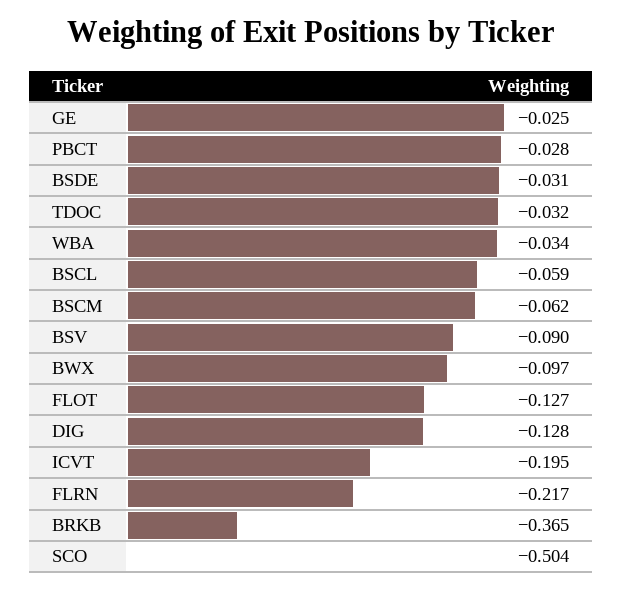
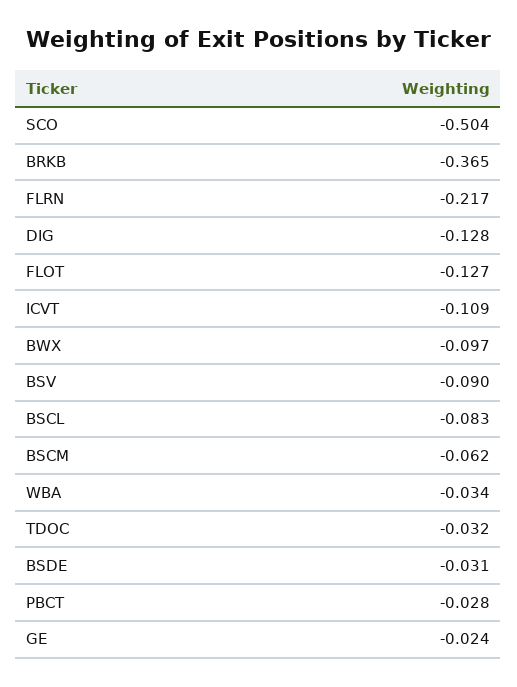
  {
-   "GE": -0.025,
+   "GE": -0.024,
    "PBCT": -0.028,
    "BSDE": -0.031,
    "TDOC": -0.032,
    "WBA": -0.034,
-   "BSCL": -0.059,
+   "BSCL": -0.083,
    "BSCM": -0.062,
    "BSV": -0.09,
    "BWX": -0.097,
    "FLOT": -0.127,
    "DIG": -0.128,
-   "ICVT": -0.195,
+   "ICVT": -0.109,
    "FLRN": -0.217,
    "BRKB": -0.365,
    "SCO": -0.504
  }

